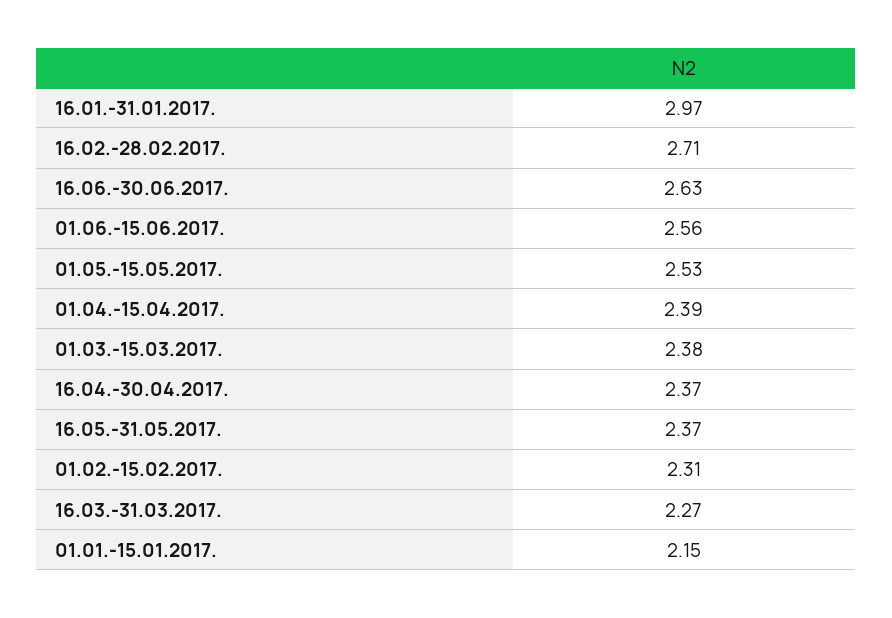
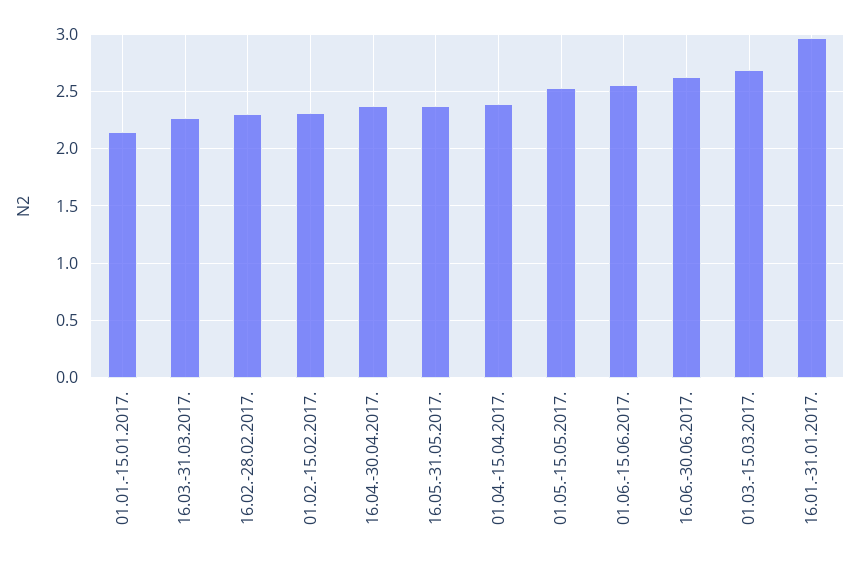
  {
    "16.01.-31.01.2017.": 2.97,
-   "16.02.-28.02.2017.": 2.71,
+   "16.02.-28.02.2017.": 2.3,
    "16.06.-30.06.2017.": 2.63,
    "01.06.-15.06.2017.": 2.56,
    "01.05.-15.05.2017.": 2.53,
    "01.04.-15.04.2017.": 2.39,
-   "01.03.-15.03.2017.": 2.38,
+   "01.03.-15.03.2017.": 2.7,
    "16.04.-30.04.2017.": 2.37,
    "16.05.-31.05.2017.": 2.37,
    "01.02.-15.02.2017.": 2.31,
    "16.03.-31.03.2017.": 2.27,
    "01.01.-15.01.2017.": 2.15
  }

